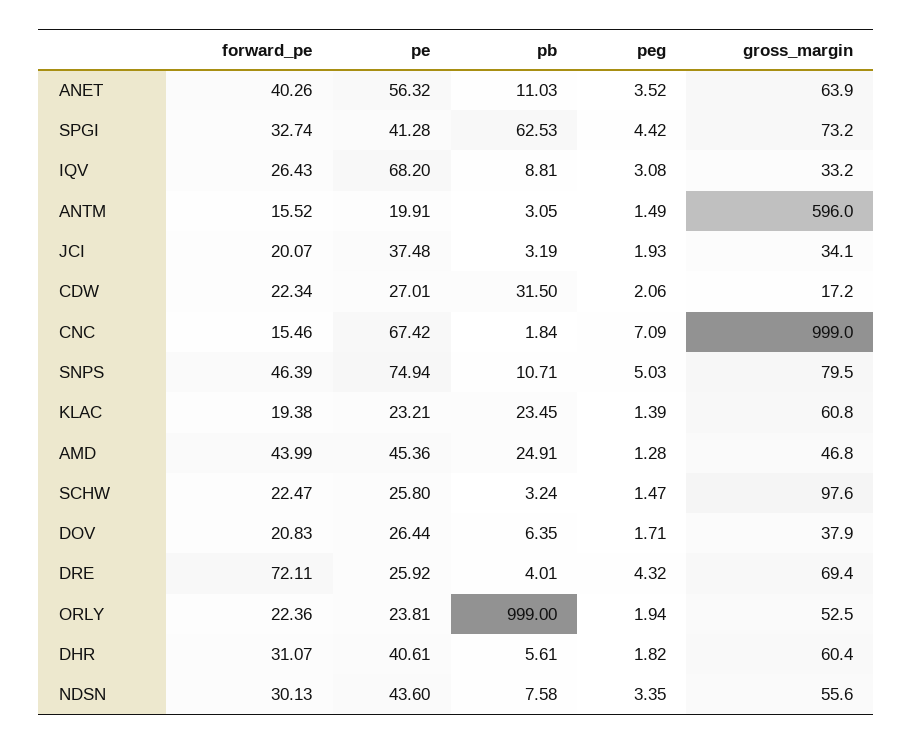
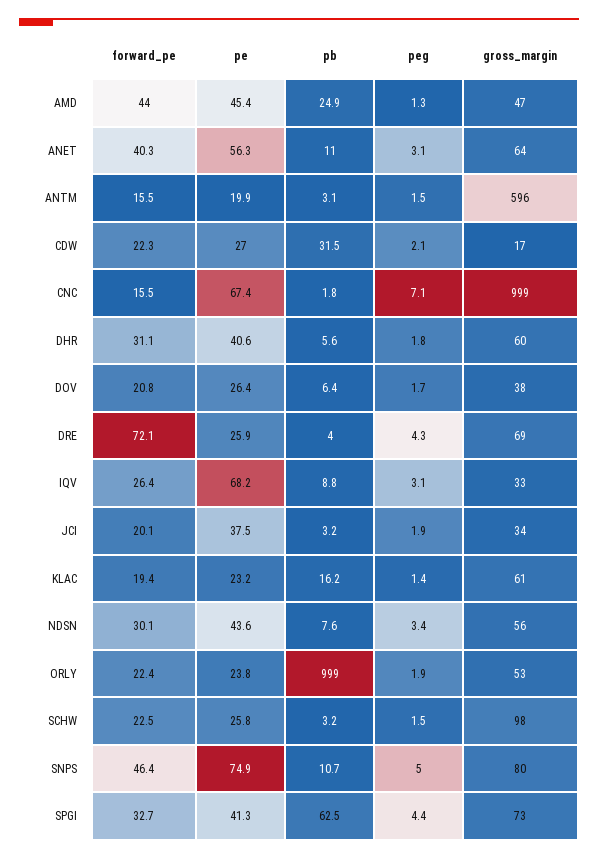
  {
    "forward_pe": {
      "ANET": 40.26,
      "SPGI": 32.74,
      "IQV": 26.43,
      "ANTM": 15.52,
      "JCI": 20.07,
      "CDW": 22.34,
      "CNC": 15.46,
      "SNPS": 46.39,
      "KLAC": 19.38,
      "AMD": 43.99,
      "SCHW": 22.47,
      "DOV": 20.83,
      "DRE": 72.11,
      "ORLY": 22.36,
      "DHR": 31.07,
      "NDSN": 30.13
    },
    "pe": {
      "ANET": 56.32,
      "SPGI": 41.28,
      "IQV": 68.2,
      "ANTM": 19.91,
      "JCI": 37.48,
      "CDW": 27.01,
      "CNC": 67.42,
      "SNPS": 74.94,
      "KLAC": 23.21,
      "AMD": 45.36,
      "SCHW": 25.8,
      "DOV": 26.44,
      "DRE": 25.92,
      "ORLY": 23.81,
      "DHR": 40.61,
      "NDSN": 43.6
    },
    "pb": {
      "ANET": 11.03,
      "SPGI": 62.53,
      "IQV": 8.81,
      "ANTM": 3.05,
      "JCI": 3.19,
      "CDW": 31.5,
      "CNC": 1.84,
      "SNPS": 10.71,
-     "KLAC": 23.45,
+     "KLAC": 16.2,
      "AMD": 24.91,
      "SCHW": 3.24,
      "DOV": 6.35,
      "DRE": 4.01,
      "ORLY": 999,
      "DHR": 5.61,
      "NDSN": 7.58
    },
    "peg": {
-     "ANET": 3.52,
+     "ANET": 3.1,
      "SPGI": 4.42,
      "IQV": 3.08,
      "ANTM": 1.49,
      "JCI": 1.93,
      "CDW": 2.06,
      "CNC": 7.09,
      "SNPS": 5.03,
      "KLAC": 1.39,
      "AMD": 1.28,
      "SCHW": 1.47,
      "DOV": 1.71,
      "DRE": 4.32,
      "ORLY": 1.94,
      "DHR": 1.82,
      "NDSN": 3.35
    },
    "gross_margin": {
      "ANET": 63.9,
      "SPGI": 73.2,
      "IQV": 33.2,
      "ANTM": 596,
      "JCI": 34.1,
      "CDW": 17.2,
      "CNC": 999,
      "SNPS": 79.5,
      "KLAC": 60.8,
      "AMD": 46.8,
      "SCHW": 97.6,
      "DOV": 37.9,
      "DRE": 69.4,
      "ORLY": 52.5,
      "DHR": 60.4,
      "NDSN": 55.6
    }
  }

